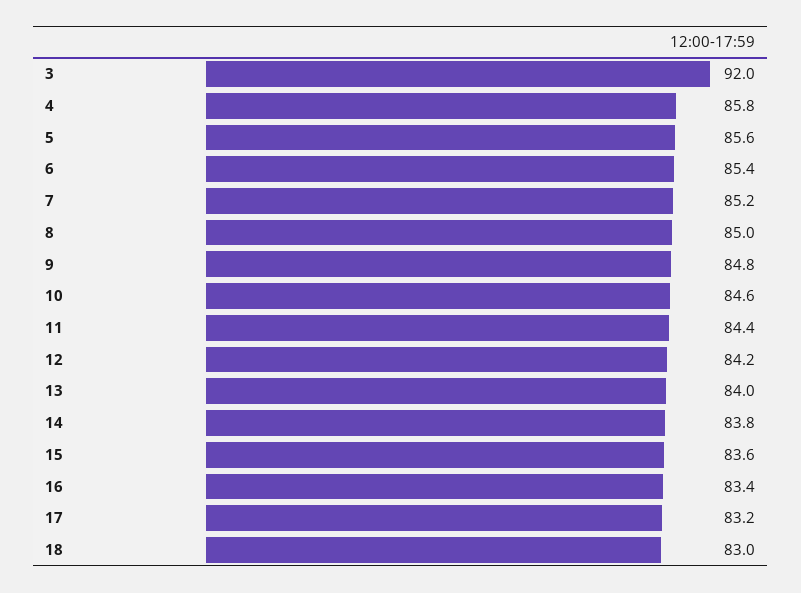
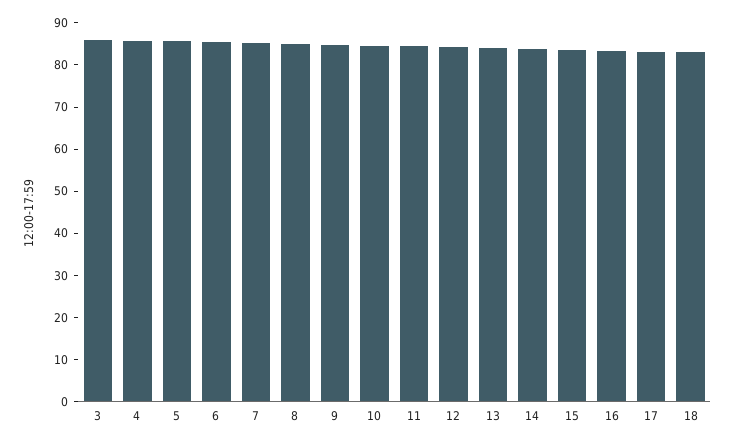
  {
-   "3": 92,
+   "3": 86,
    "4": 85.8,
    "5": 85.6,
    "6": 85.4,
    "7": 85.2,
    "8": 85,
    "9": 84.8,
    "10": 84.6,
    "11": 84.4,
    "12": 84.2,
    "13": 84,
    "14": 83.8,
    "15": 83.6,
    "16": 83.4,
    "17": 83.2,
    "18": 83
  }

